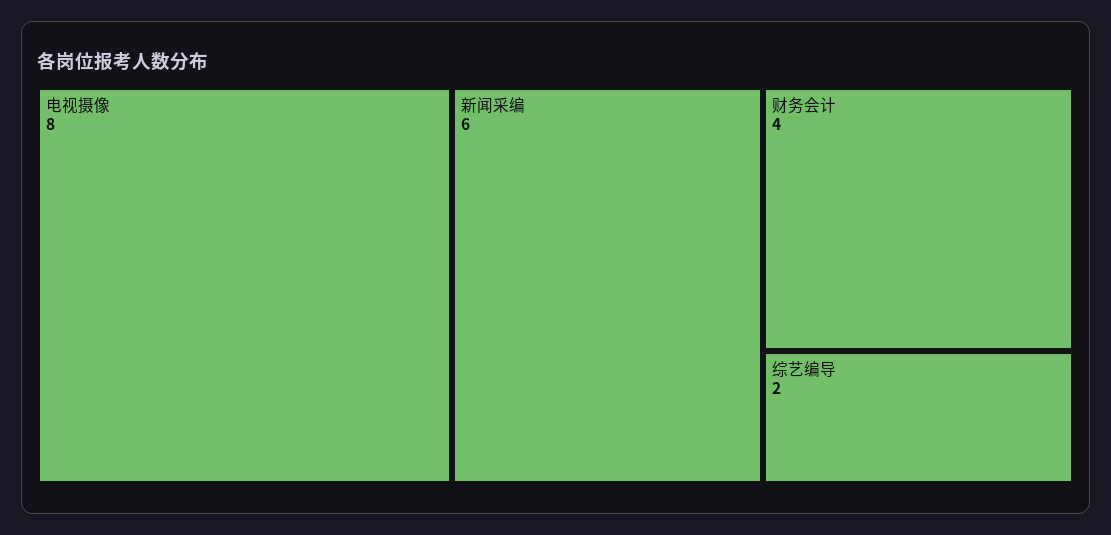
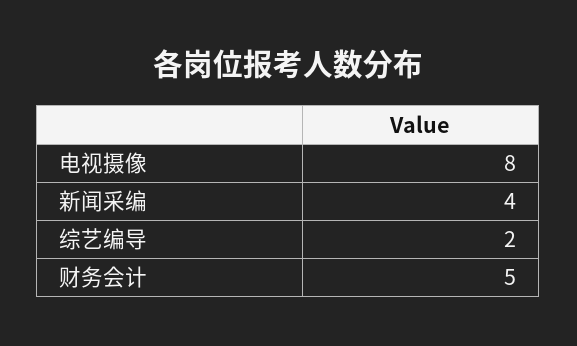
  {
    "电视摄像": 8,
-   "新闻采编": 6,
+   "新闻采编": 4,
-   "财务会计": 4,
+   "财务会计": 5,
    "综艺编导": 2
  }

